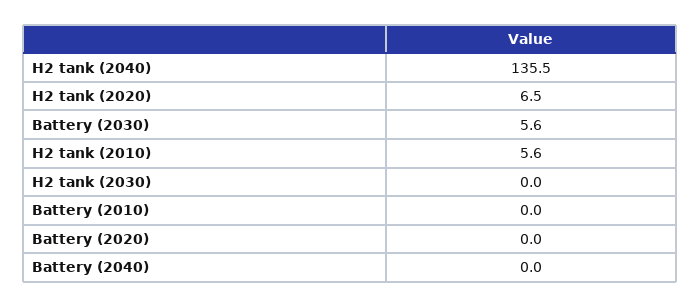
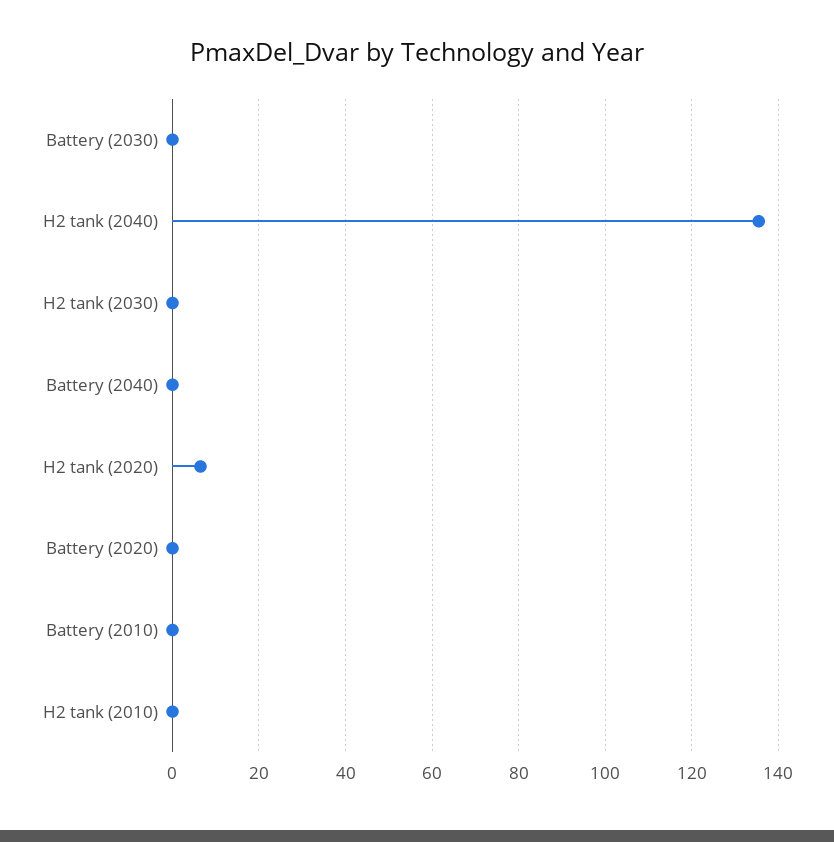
  {
    "H2 tank (2040)": 135.5,
    "H2 tank (2020)": 6.5,
-   "Battery (2030)": 5.6,
+   "Battery (2030)": 0,
-   "H2 tank (2010)": 5.6,
+   "H2 tank (2010)": 0,
    "H2 tank (2030)": 0,
    "Battery (2010)": 0,
    "Battery (2020)": 0,
    "Battery (2040)": 0
  }

